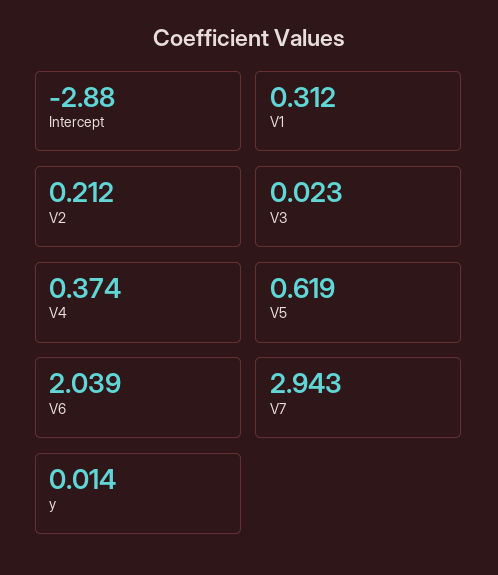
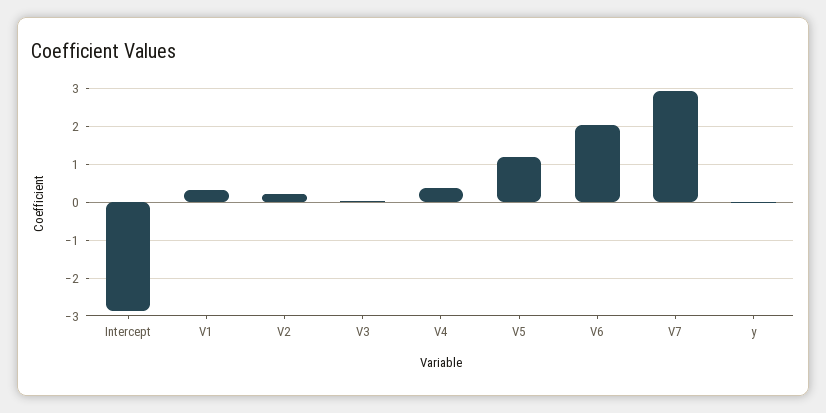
  {
    "Intercept": -2.88,
    "V1": 0.312,
    "V2": 0.212,
    "V3": 0.023,
    "V4": 0.374,
-   "V5": 0.619,
+   "V5": 1.2,
    "V6": 2.039,
    "V7": 2.943,
    "y": 0.014
  }

